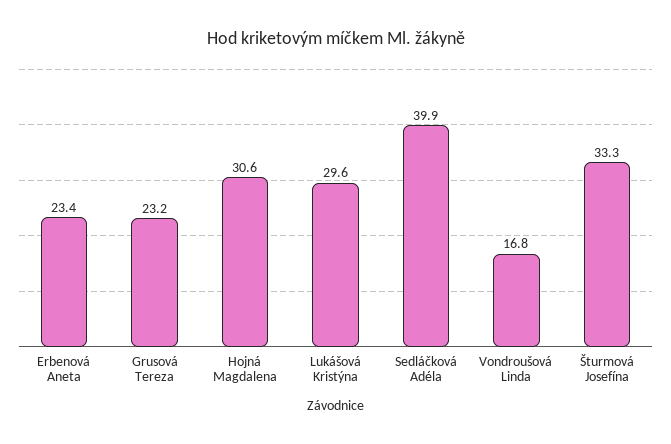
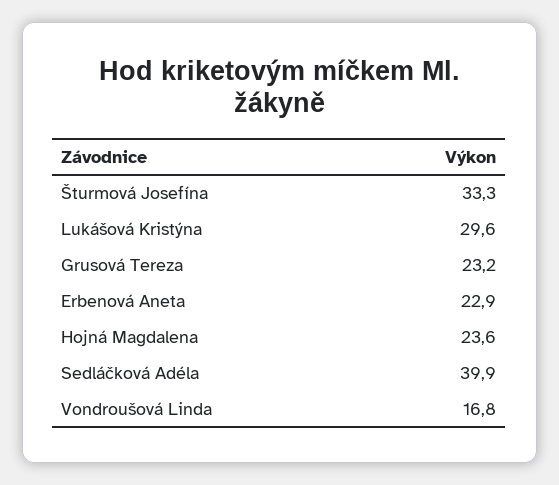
  {
-   "Erbenová Aneta": 23.4,
+   "Erbenová Aneta": 22.9,
    "Grusová Tereza": 23.2,
-   "Hojná Magdalena": 30.6,
+   "Hojná Magdalena": 23.6,
    "Lukášová Kristýna": 29.6,
    "Sedláčková Adéla": 39.9,
    "Vondroušová Linda": 16.8,
    "Šturmová Josefína": 33.3
  }

